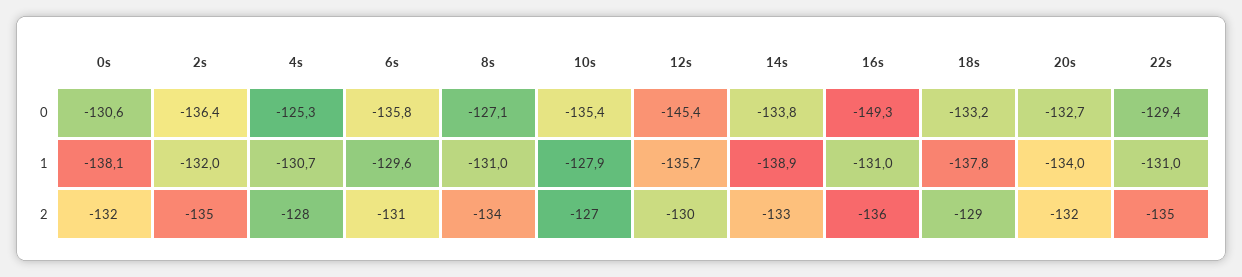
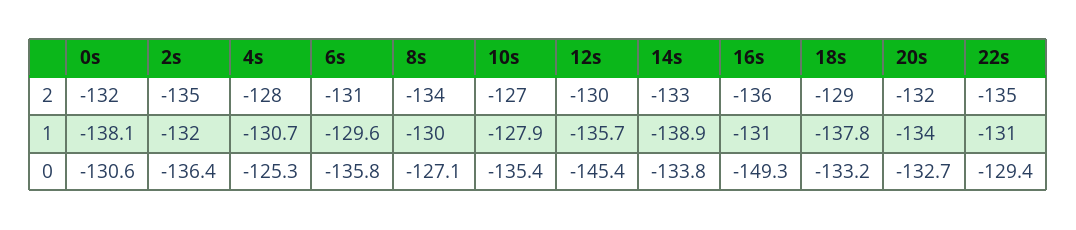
  {
    "0s": {
      "0": -130.6,
      "1": -138.1,
      "2": -132
    },
    "2s": {
      "0": -136.4,
      "1": -132,
      "2": -135
    },
    "4s": {
      "0": -125.3,
      "1": -130.7,
      "2": -128
    },
    "6s": {
      "0": -135.8,
      "1": -129.6,
      "2": -131
    },
    "8s": {
      "0": -127.1,
-     "1": -131,
+     "1": -130,
      "2": -134
    },
    "10s": {
      "0": -135.4,
      "1": -127.9,
      "2": -127
    },
    "12s": {
      "0": -145.4,
      "1": -135.7,
      "2": -130
    },
    "14s": {
      "0": -133.8,
      "1": -138.9,
      "2": -133
    },
    "16s": {
      "0": -149.3,
      "1": -131,
      "2": -136
    },
    "18s": {
      "0": -133.2,
      "1": -137.8,
      "2": -129
    },
    "20s": {
      "0": -132.7,
      "1": -134,
      "2": -132
    },
    "22s": {
      "0": -129.4,
      "1": -131,
      "2": -135
    }
  }

